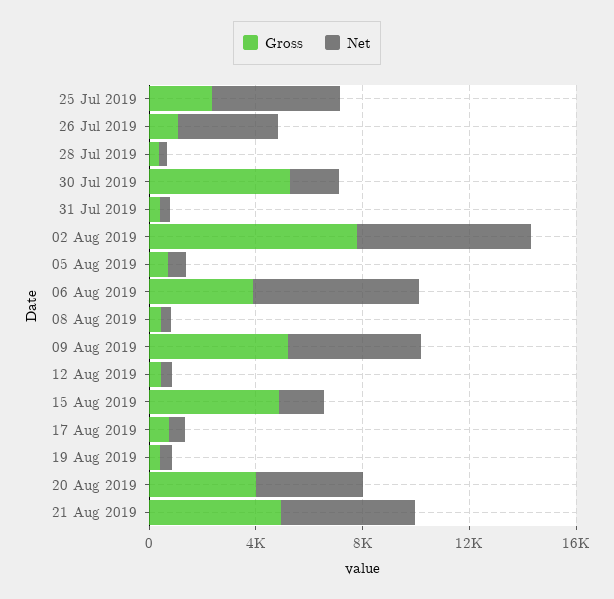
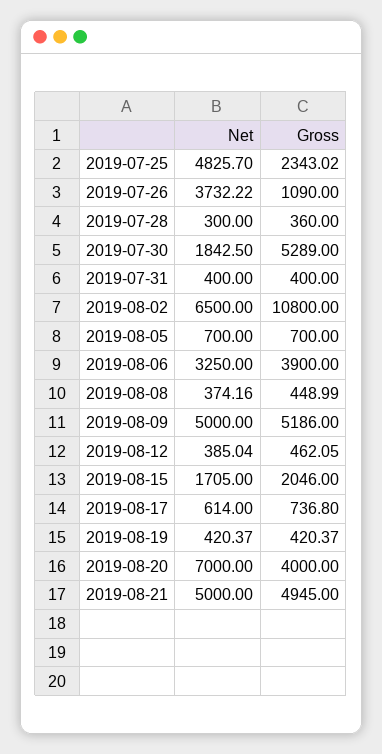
  {
    "Gross": {
      "25 Jul 2019": 2343.02,
      "26 Jul 2019": 1090,
      "28 Jul 2019": 360,
      "30 Jul 2019": 5289,
      "31 Jul 2019": 400,
-     "02 Aug 2019": 8000,
+     "02 Aug 2019": 10800,
      "05 Aug 2019": 700,
      "06 Aug 2019": 3900,
      "08 Aug 2019": 448.99,
      "09 Aug 2019": 5186,
      "12 Aug 2019": 462.05,
-     "15 Aug 2019": 5000,
+     "15 Aug 2019": 2046,
      "17 Aug 2019": 736.8,
      "19 Aug 2019": 420.37,
      "20 Aug 2019": 4000,
      "21 Aug 2019": 4945
    },
    "Net": {
      "25 Jul 2019": 4825.7,
      "26 Jul 2019": 3732.22,
      "28 Jul 2019": 300,
      "30 Jul 2019": 1842.5,
      "31 Jul 2019": 400,
      "02 Aug 2019": 6500,
      "05 Aug 2019": 700,
-     "06 Aug 2019": 6000,
+     "06 Aug 2019": 3250,
      "08 Aug 2019": 374.16,
      "09 Aug 2019": 5000,
      "12 Aug 2019": 385.04,
      "15 Aug 2019": 1705,
      "17 Aug 2019": 614,
      "19 Aug 2019": 420.37,
-     "20 Aug 2019": 4000,
+     "20 Aug 2019": 7000,
      "21 Aug 2019": 5000
    }
  }

